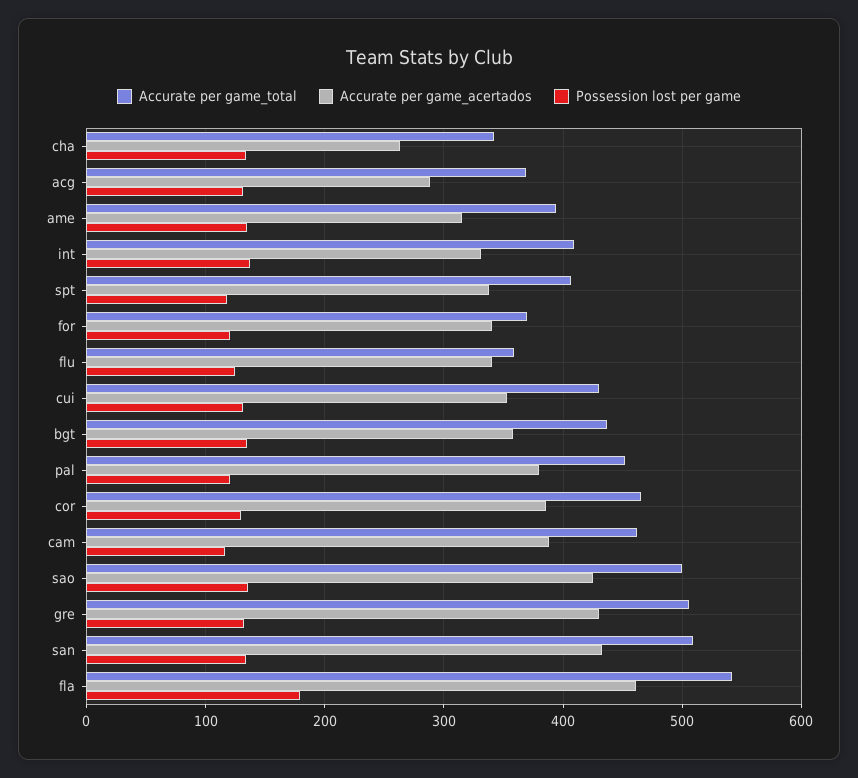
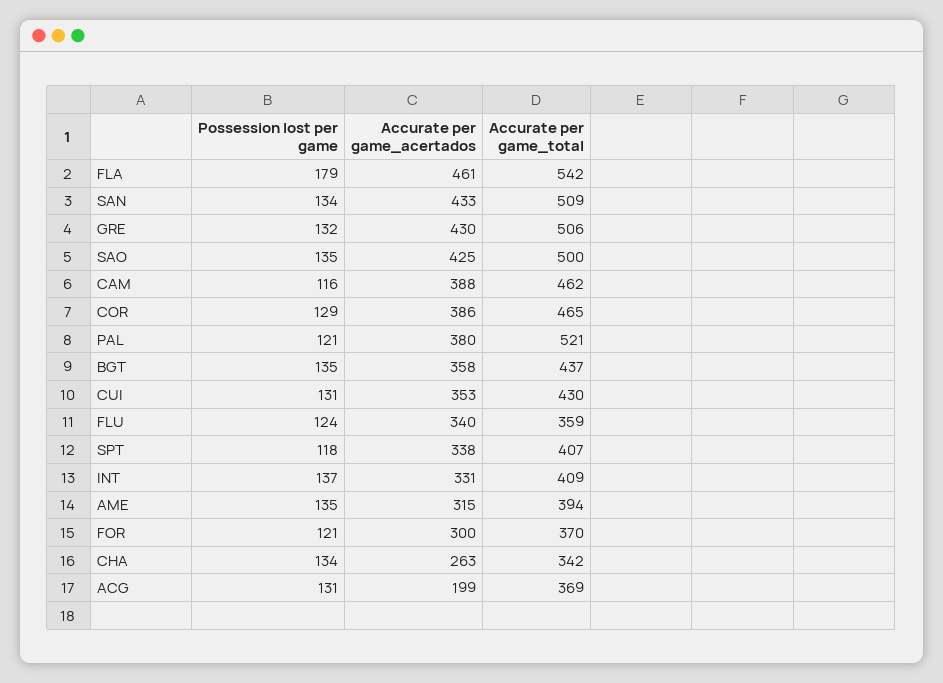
  {
    "Accurate per game_total": {
      "cha": 342,
      "acg": 369,
      "ame": 394,
      "int": 409,
      "spt": 407,
      "for": 370,
      "flu": 359,
      "cui": 430,
      "bgt": 437,
-     "pal": 450,
+     "pal": 521,
      "cor": 465,
      "cam": 462,
      "sao": 500,
      "gre": 506,
      "san": 509,
      "fla": 542
    },
    "Accurate per game_acertados": {
      "cha": 263,
-     "acg": 290,
+     "acg": 199,
      "ame": 315,
      "int": 331,
      "spt": 338,
-     "for": 340,
+     "for": 300,
      "flu": 340,
      "cui": 353,
      "bgt": 358,
      "pal": 380,
      "cor": 386,
      "cam": 388,
      "sao": 425,
      "gre": 430,
      "san": 433,
      "fla": 461
    },
    "Possession lost per game": {
      "cha": 134,
      "acg": 131,
      "ame": 135,
      "int": 137,
      "spt": 118,
      "for": 121,
      "flu": 124,
      "cui": 131,
      "bgt": 135,
      "pal": 121,
      "cor": 129,
      "cam": 116,
      "sao": 135,
      "gre": 132,
      "san": 134,
      "fla": 179
    }
  }

